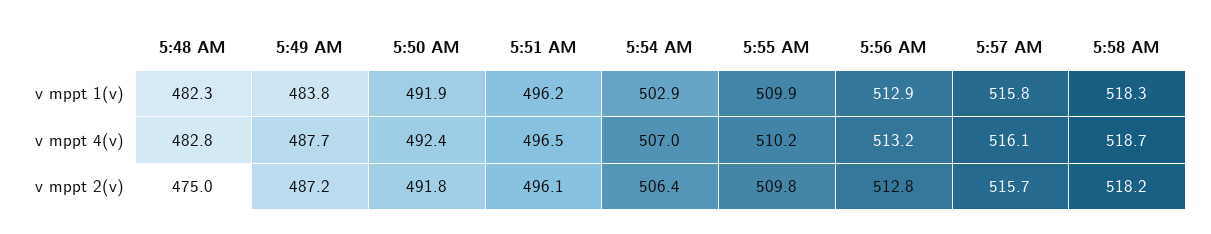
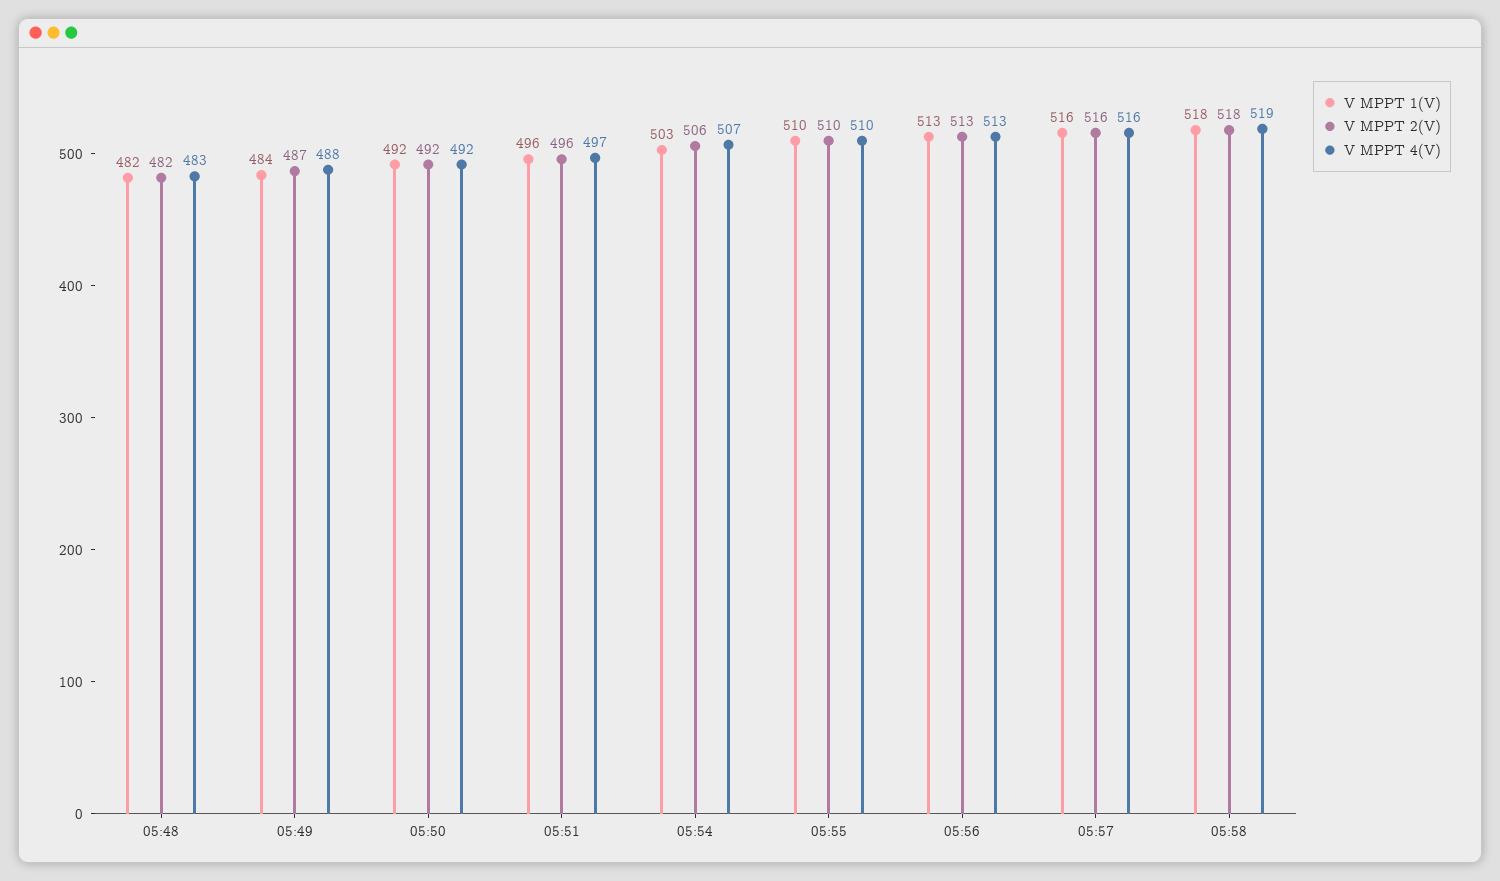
  {
    "v mppt 1(v)": {
      "5:48 AM": 482.3,
      "5:49 AM": 483.8,
      "5:50 AM": 491.9,
      "5:51 AM": 496.2,
      "5:54 AM": 502.9,
      "5:55 AM": 509.9,
      "5:56 AM": 512.9,
      "5:57 AM": 515.8,
      "5:58 AM": 518.3
    },
    "v mppt 4(v)": {
      "5:48 AM": 482.8,
      "5:49 AM": 487.7,
      "5:50 AM": 492.4,
      "5:51 AM": 496.5,
      "5:54 AM": 507,
      "5:55 AM": 510.2,
      "5:56 AM": 513.2,
      "5:57 AM": 516.1,
      "5:58 AM": 518.7
    },
    "v mppt 2(v)": {
-     "5:48 AM": 475,
+     "5:48 AM": 482,
      "5:49 AM": 487.2,
      "5:50 AM": 491.8,
      "5:51 AM": 496.1,
      "5:54 AM": 506.4,
      "5:55 AM": 509.8,
      "5:56 AM": 512.8,
      "5:57 AM": 515.7,
      "5:58 AM": 518.2
    }
  }

